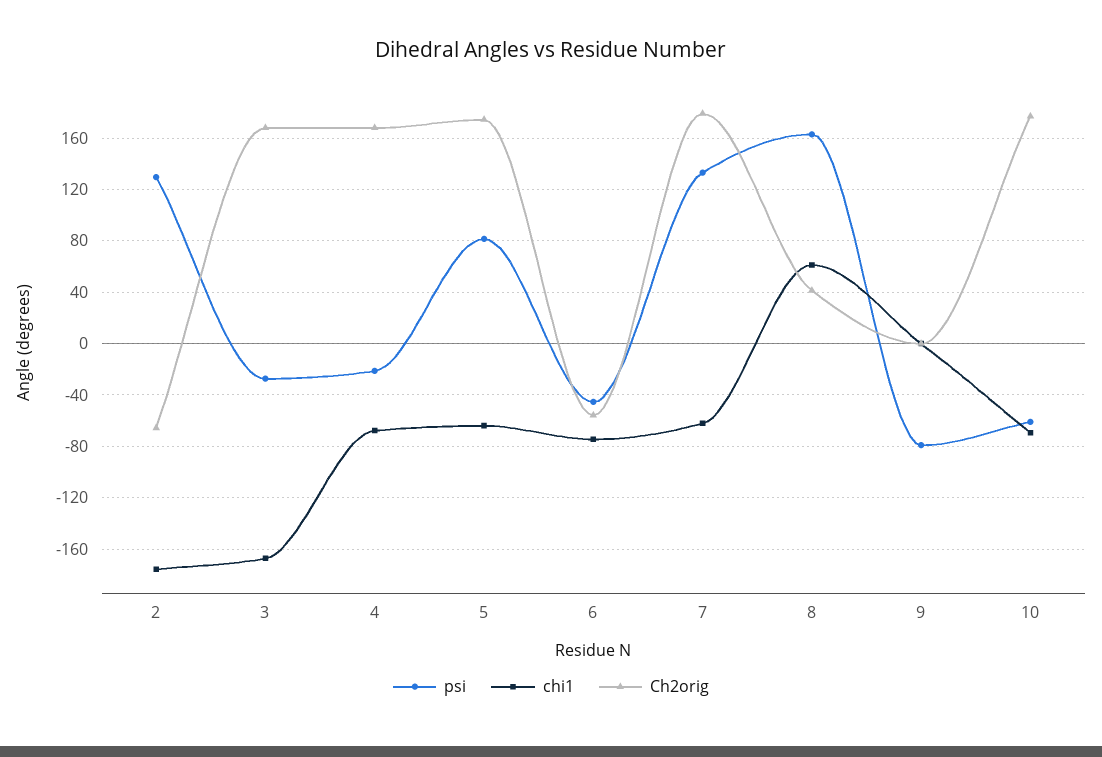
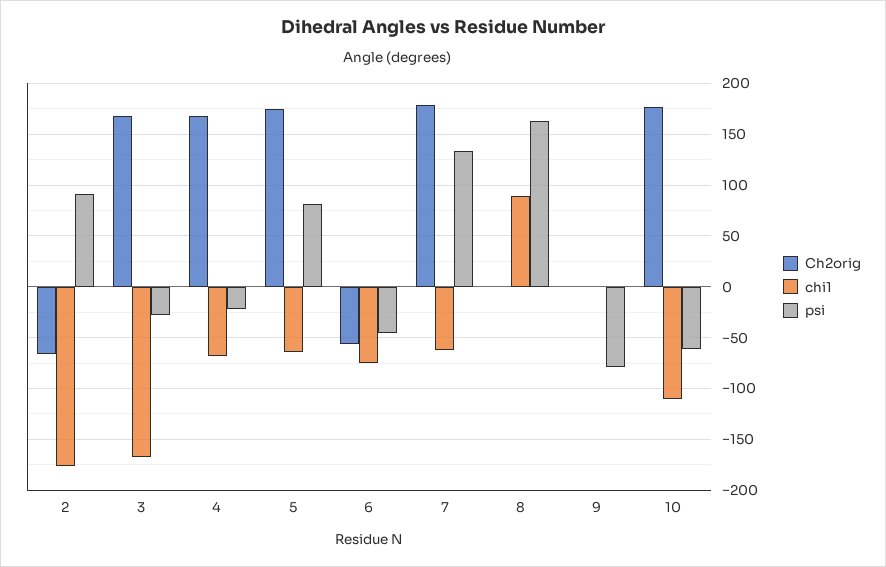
  {
    "psi": {
-     "2": 130,
+     "2": 90,
      "3": -25,
      "4": -20,
      "5": 80,
      "6": -45,
      "7": 135,
      "8": 165,
      "9": -80,
      "10": -60
    },
    "chi1": {
      "2": -175,
      "3": -165,
      "4": -70,
      "5": -65,
      "6": -75,
      "7": -60,
-     "8": 60,
+     "8": 90,
      "9": 0,
-     "10": -70
+     "10": -110
    },
    "Ch2orig": {
      "2": -65,
      "3": 170,
      "4": 170,
      "5": 175,
      "6": -55,
      "7": 180,
-     "8": 40,
+     "8": 0,
      "9": 0,
      "10": 175
    }
  }

